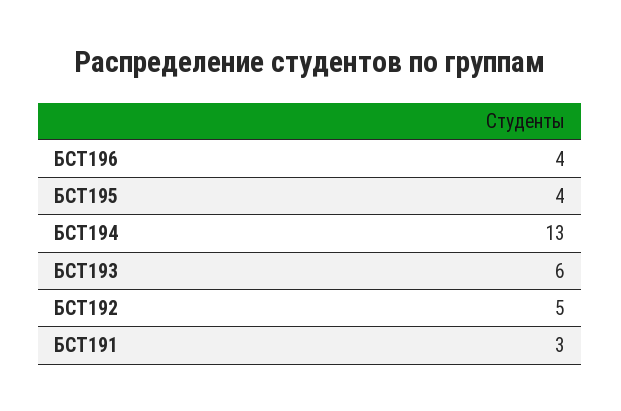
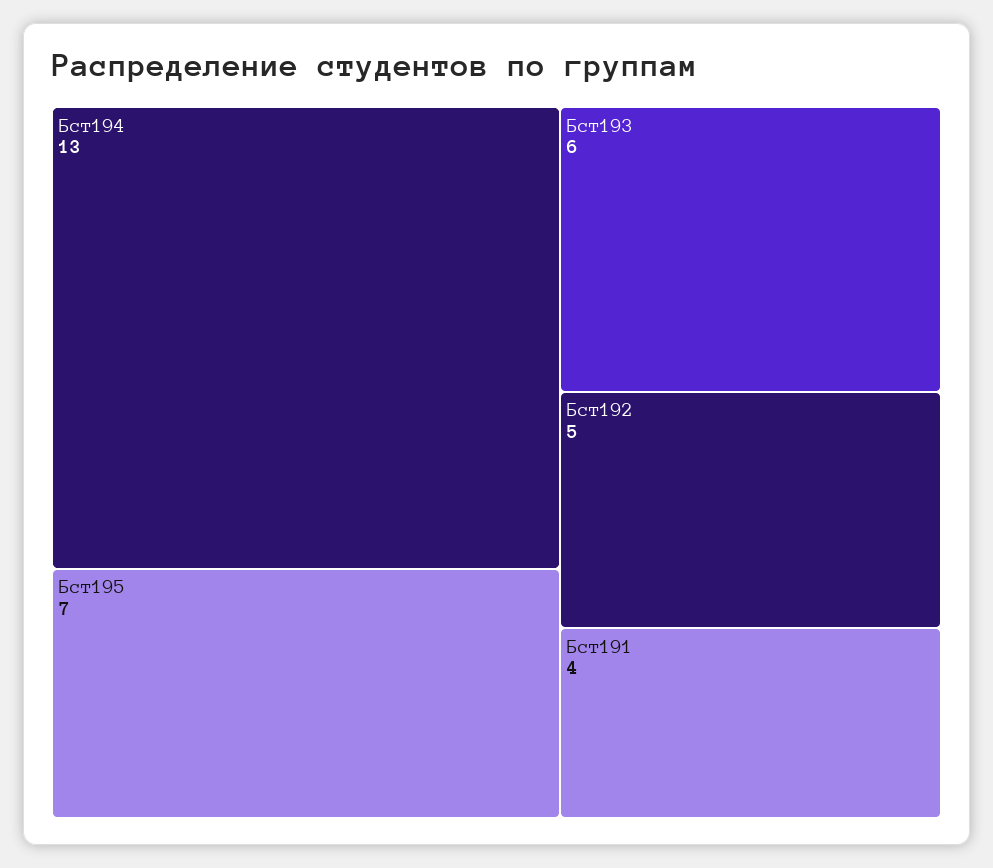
  {
-   "БСТ196": 4,
-   "БСТ195": 4,
+   "БСТ195": 7,
    "БСТ194": 13,
    "БСТ193": 6,
    "БСТ192": 5,
-   "БСТ191": 3
+   "БСТ191": 4
  }

